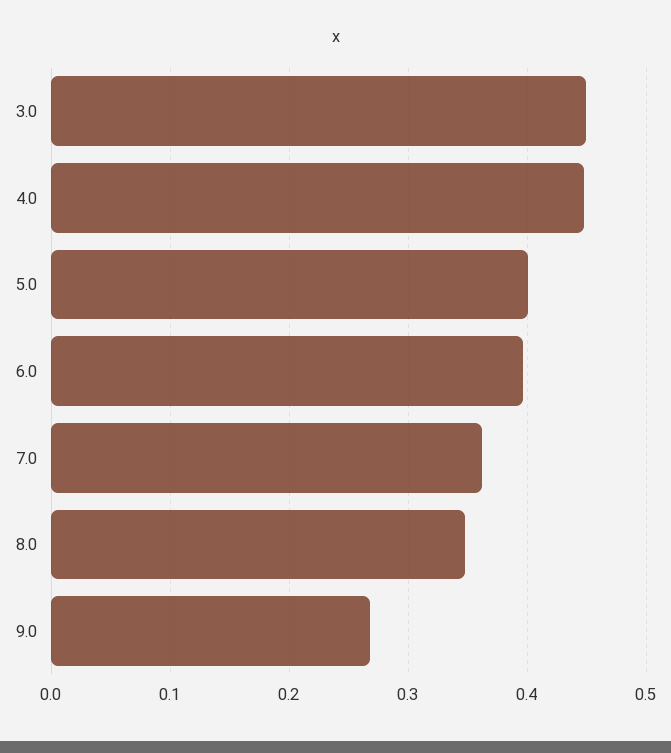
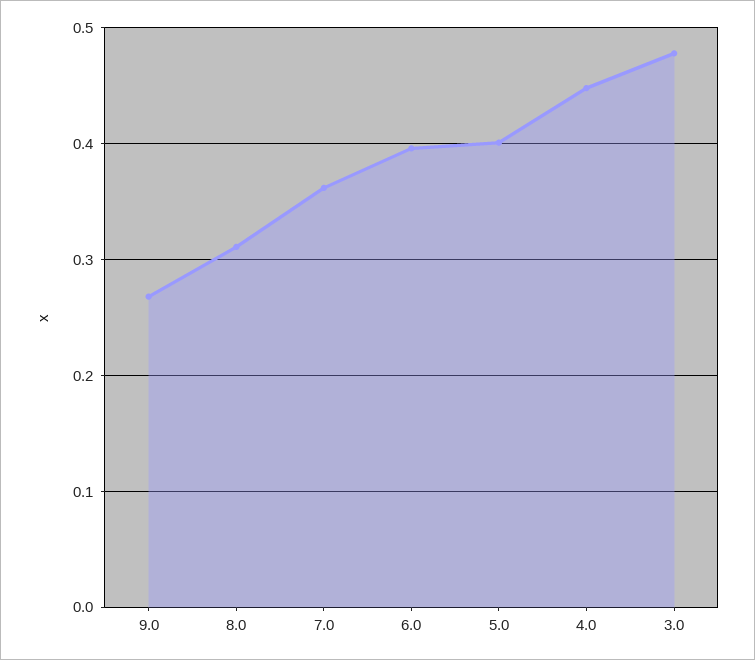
  {
-   "3.0": 0.45,
+   "3.0": 0.48,
    "4.0": 0.45,
    "5.0": 0.4,
    "6.0": 0.4,
    "7.0": 0.36,
-   "8.0": 0.35,
+   "8.0": 0.31,
    "9.0": 0.27
  }

